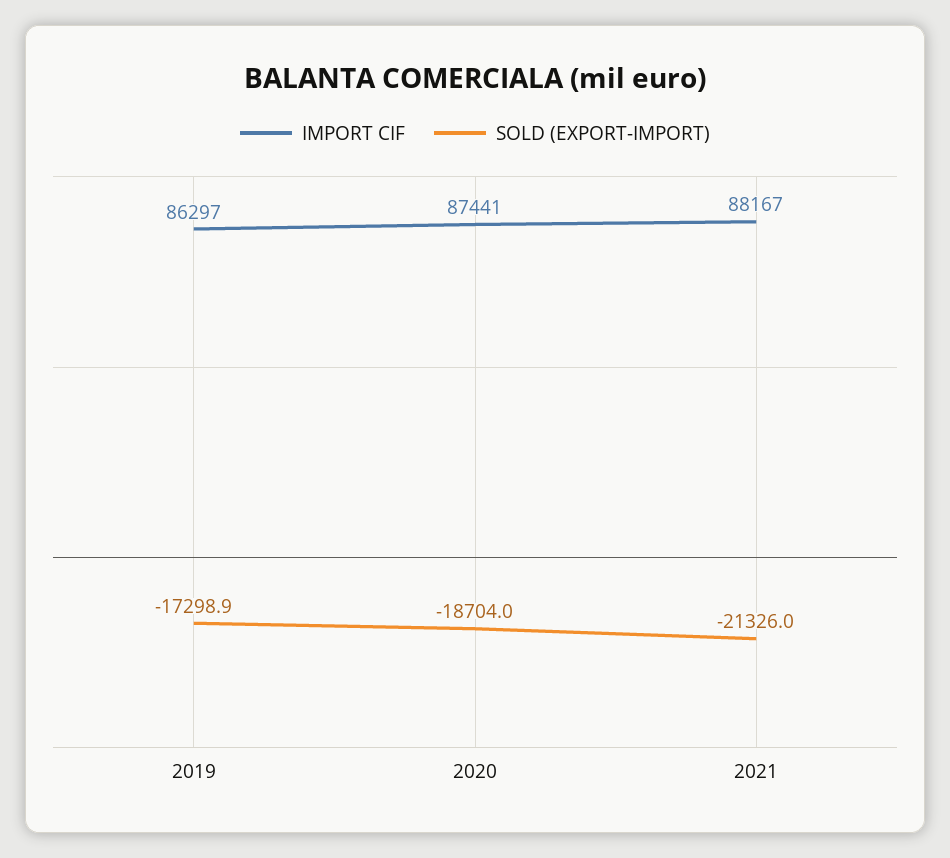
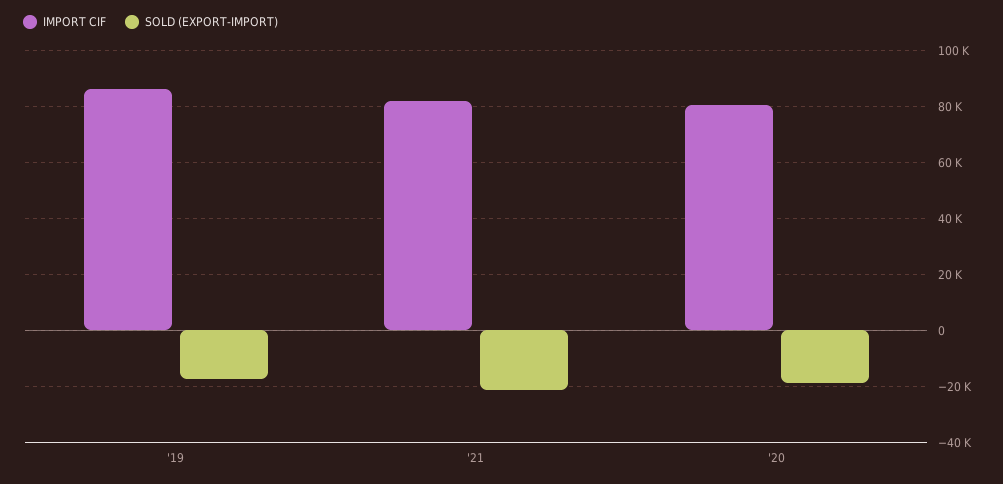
  {
    "IMPORT CIF": {
      "2019": 86297,
-     "2020": 87441,
+     "2020": 80000,
-     "2021": 88167
+     "2021": 82500
    },
    "SOLD (EXPORT-IMPORT)": {
      "2019": -17298.9,
      "2020": -18704,
      "2021": -21326
    }
  }

